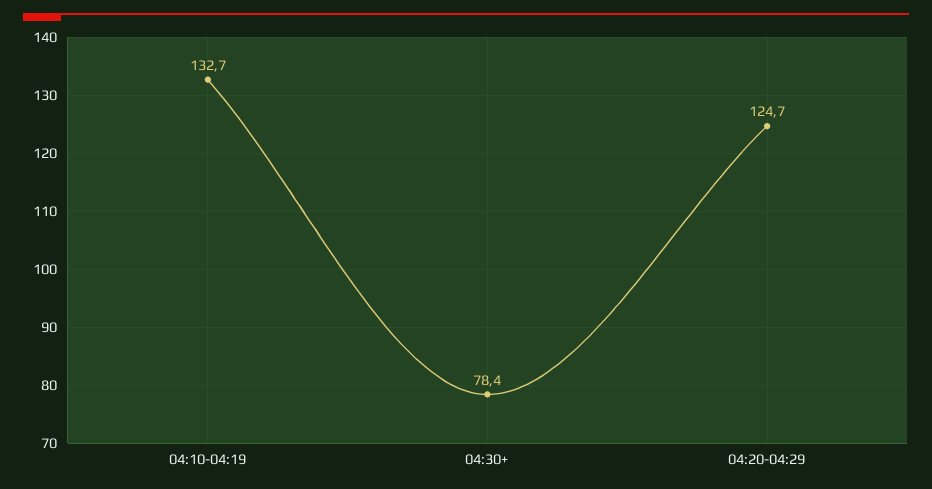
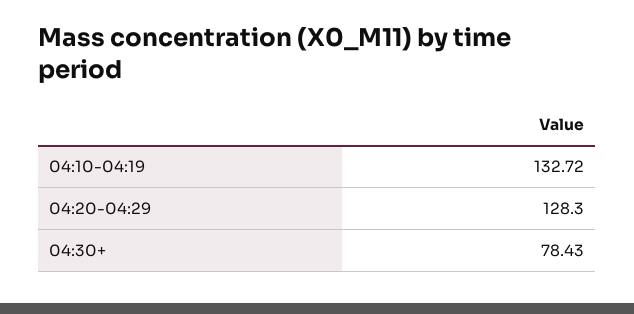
  {
    "04:10-04:19": 132.72,
    "04:30+": 78.43,
-   "04:20-04:29": 124.7
+   "04:20-04:29": 128.3
  }

